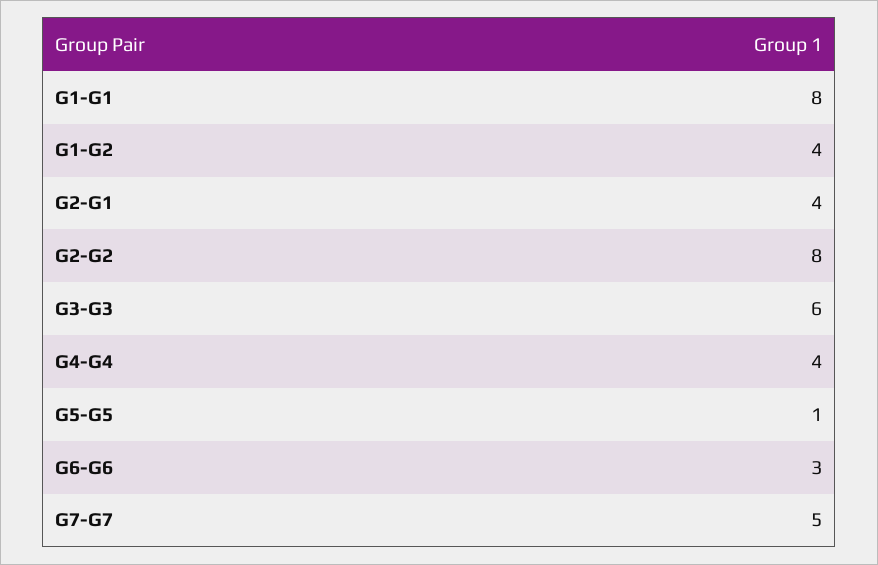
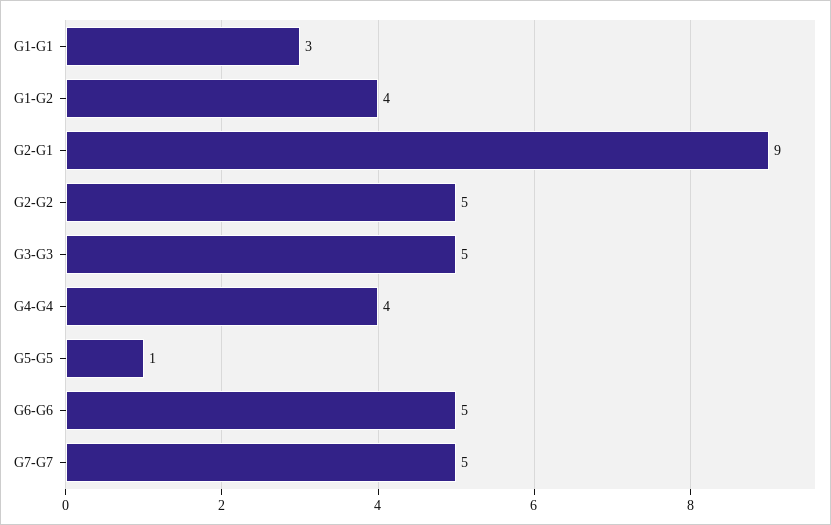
  {
-   "G1-G1": 8,
+   "G1-G1": 3,
    "G1-G2": 4,
-   "G2-G1": 4,
+   "G2-G1": 9,
-   "G2-G2": 8,
+   "G2-G2": 5,
-   "G3-G3": 6,
+   "G3-G3": 5,
    "G4-G4": 4,
    "G5-G5": 1,
-   "G6-G6": 3,
+   "G6-G6": 5,
    "G7-G7": 5
  }

